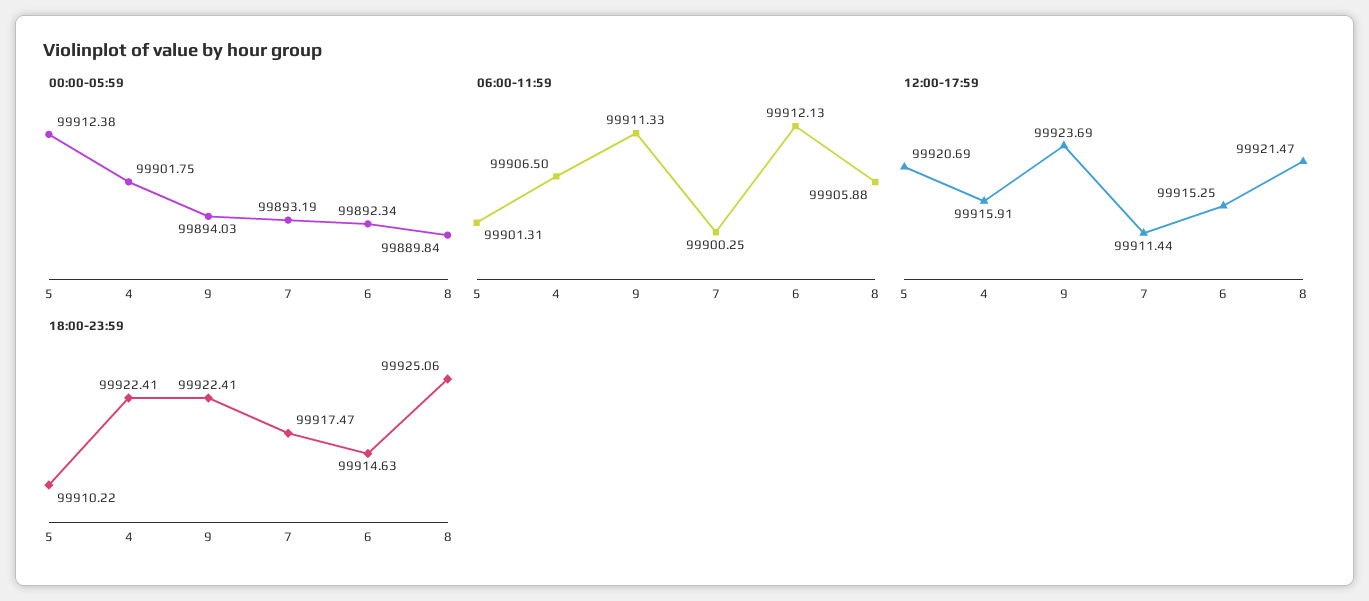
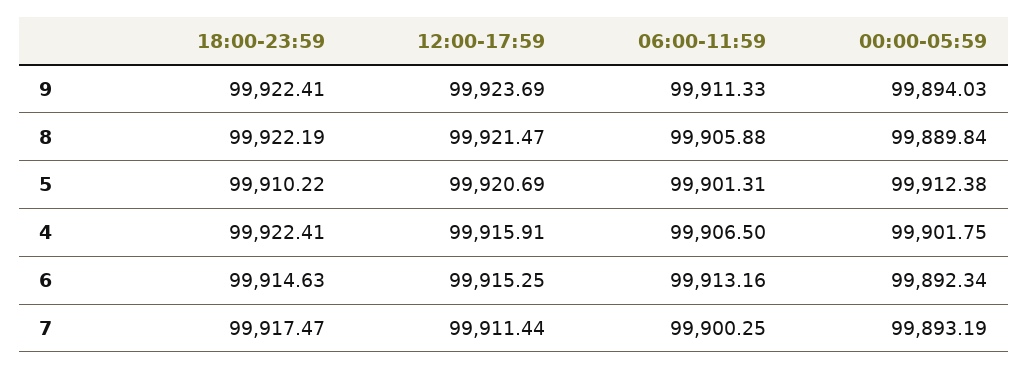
  {
    "00:00-05:59": {
      "5": 99912.38,
      "4": 99901.75,
      "9": 99894.03,
      "7": 99893.19,
      "6": 99892.34,
      "8": 99889.84
    },
    "06:00-11:59": {
      "5": 99901.31,
      "4": 99906.5,
      "9": 99911.33,
      "7": 99900.25,
-     "6": 99912.13,
+     "6": 99913.16,
      "8": 99905.88
    },
    "12:00-17:59": {
      "5": 99920.69,
      "4": 99915.91,
      "9": 99923.69,
      "7": 99911.44,
      "6": 99915.25,
      "8": 99921.47
    },
    "18:00-23:59": {
      "5": 99910.22,
      "4": 99922.41,
      "9": 99922.41,
      "7": 99917.47,
      "6": 99914.63,
-     "8": 99925.06
+     "8": 99922.19
    }
  }

